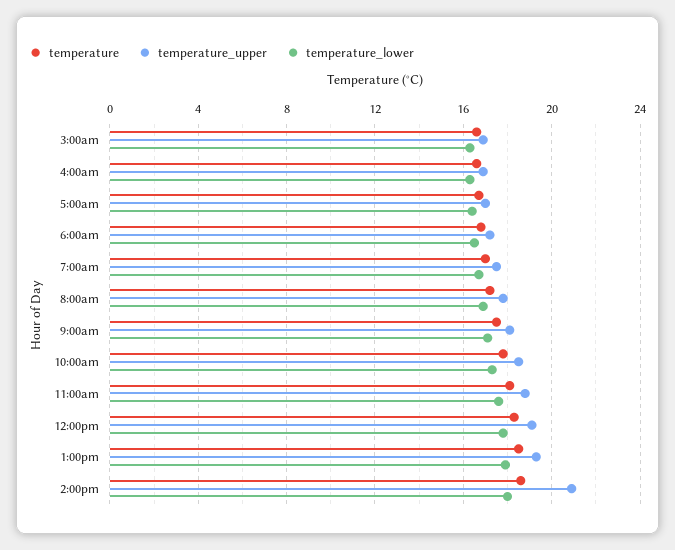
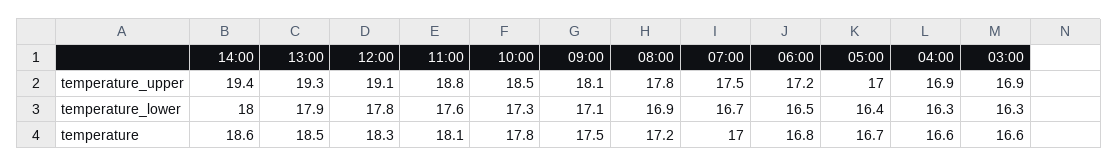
  {
    "temperature": {
      "3:00am": 16.6,
      "4:00am": 16.6,
      "5:00am": 16.7,
      "6:00am": 16.8,
      "7:00am": 17,
      "8:00am": 17.2,
      "9:00am": 17.5,
      "10:00am": 17.8,
      "11:00am": 18.1,
      "12:00pm": 18.3,
      "1:00pm": 18.5,
      "2:00pm": 18.6
    },
    "temperature_upper": {
      "3:00am": 16.9,
      "4:00am": 16.9,
      "5:00am": 17,
      "6:00am": 17.2,
      "7:00am": 17.5,
      "8:00am": 17.8,
      "9:00am": 18.1,
      "10:00am": 18.5,
      "11:00am": 18.8,
      "12:00pm": 19.1,
      "1:00pm": 19.3,
-     "2:00pm": 21
+     "2:00pm": 19.4
    },
    "temperature_lower": {
      "3:00am": 16.3,
      "4:00am": 16.3,
      "5:00am": 16.4,
      "6:00am": 16.5,
      "7:00am": 16.7,
      "8:00am": 16.9,
      "9:00am": 17.1,
      "10:00am": 17.3,
      "11:00am": 17.6,
      "12:00pm": 17.8,
      "1:00pm": 17.9,
      "2:00pm": 18
    }
  }

